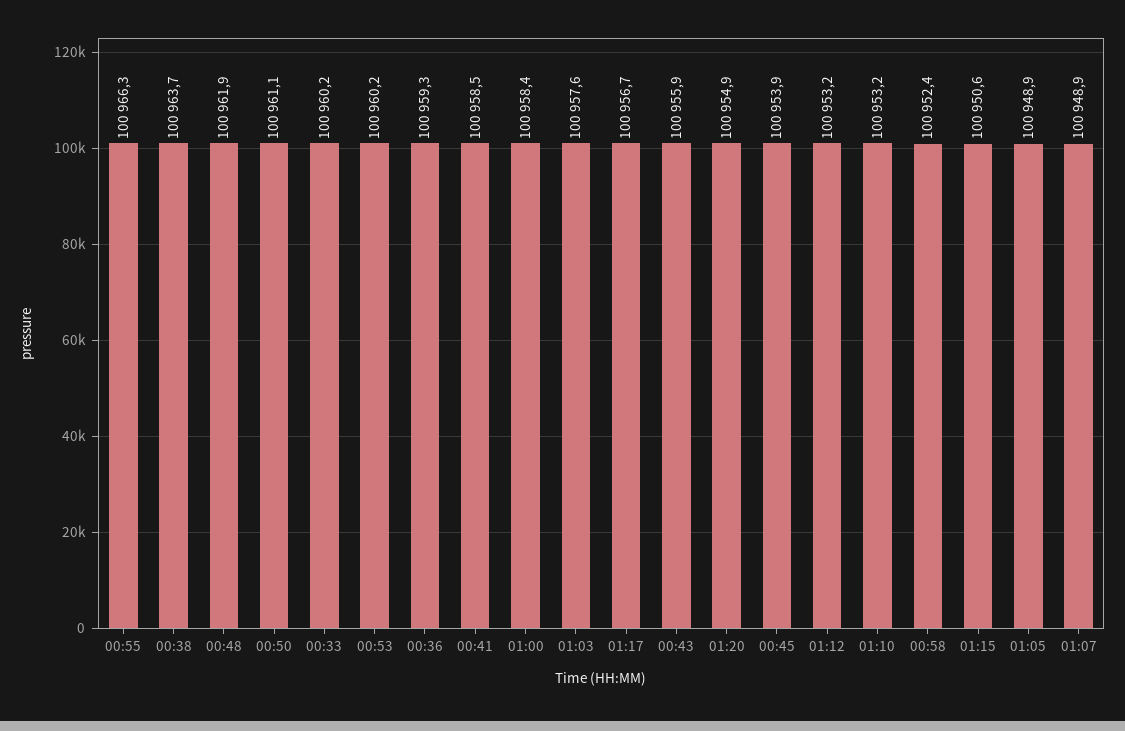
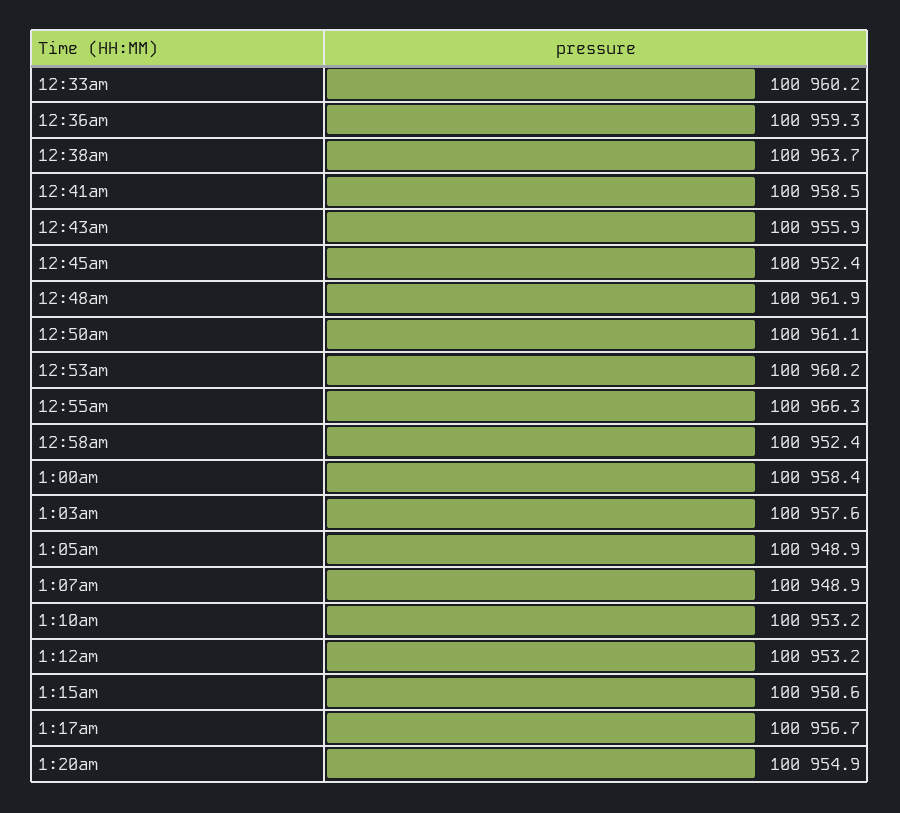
  {
    "00:55": 100966.3,
    "00:38": 100963.7,
    "00:48": 100961.9,
    "00:50": 100961.1,
    "00:33": 100960.2,
    "00:53": 100960.2,
    "00:36": 100959.3,
    "00:41": 100958.5,
    "01:00": 100958.4,
    "01:03": 100957.6,
    "01:17": 100956.7,
    "00:43": 100955.9,
    "01:20": 100954.9,
-   "00:45": 100953.9,
+   "00:45": 100952.4,
    "01:12": 100953.2,
    "01:10": 100953.2,
    "00:58": 100952.4,
    "01:15": 100950.6,
    "01:05": 100948.9,
    "01:07": 100948.9
  }

